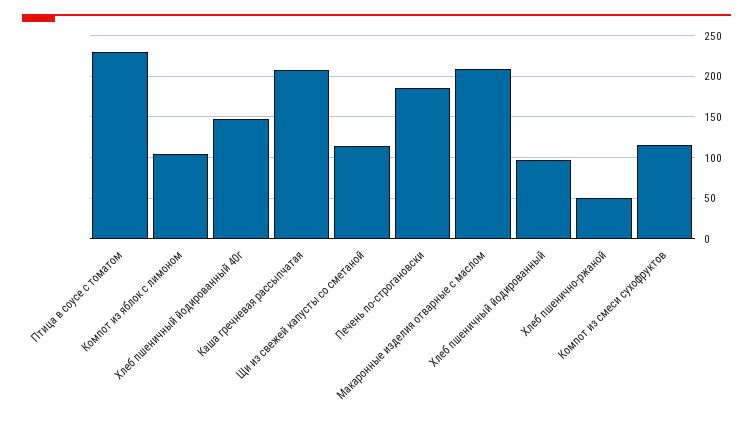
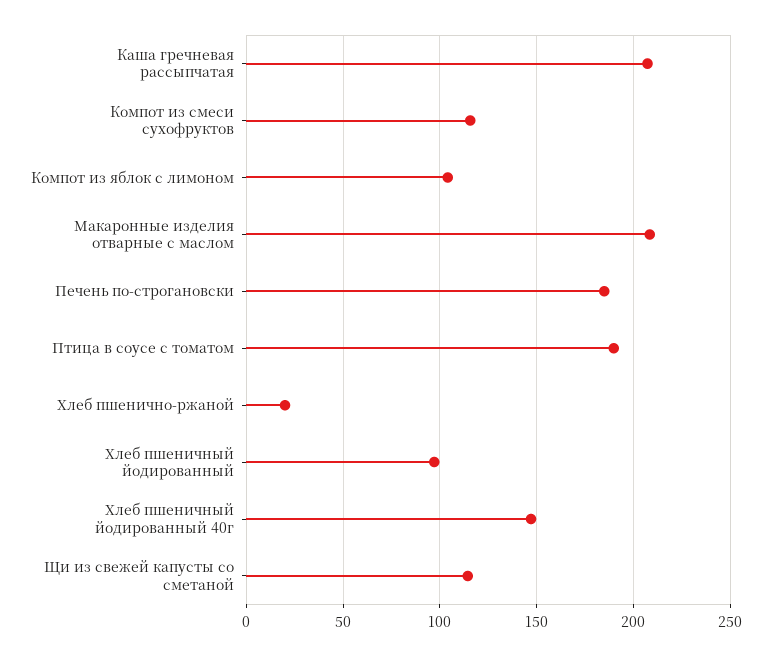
  {
-   "Птица в соусе с томатом": 230,
+   "Птица в соусе с томатом": 190,
    "Компот из яблок с лимоном": 105,
    "Хлеб пшеничный йодированный 40г": 145,
    "Каша гречневая рассыпчатая": 205,
    "Щи из свежей капусты со сметаной": 115,
    "Печень по-строгановски": 185,
    "Макаронные изделия отварные с маслом": 210,
    "Хлеб пшеничный йодированный": 95,
-   "Хлеб пшенично-ржаной": 50,
+   "Хлеб пшенично-ржаной": 20,
    "Компот из смеси сухофруктов": 115
  }

